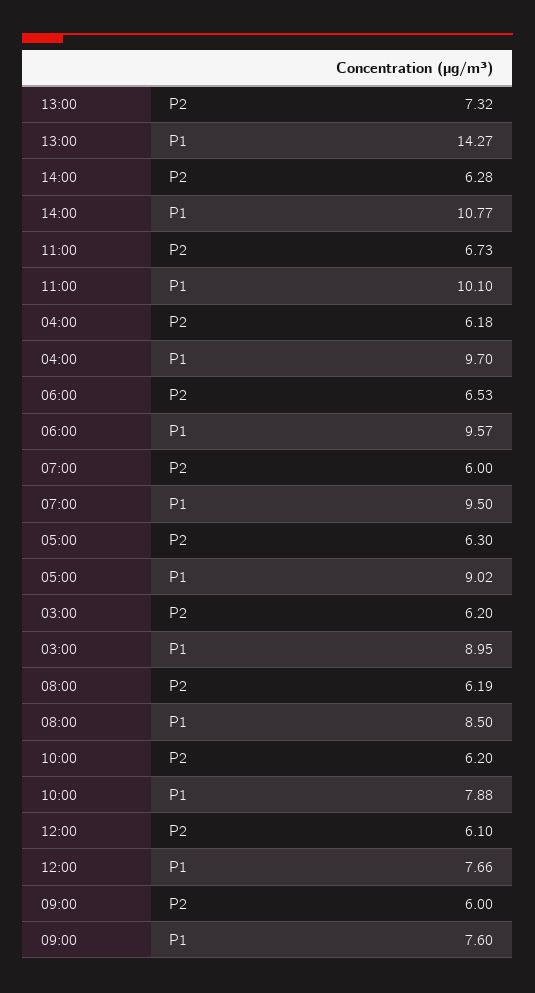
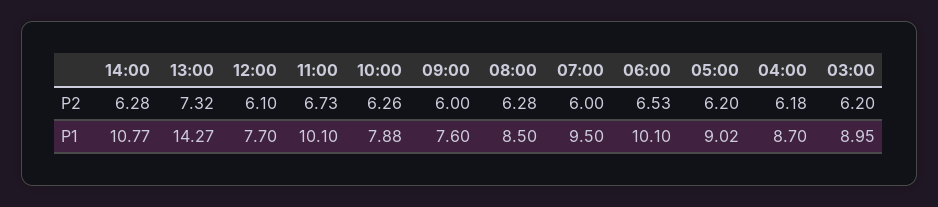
  {
    "13:00": {
      "P2": 7.32,
      "P1": 14.27
    },
    "14:00": {
      "P2": 6.28,
      "P1": 10.77
    },
    "11:00": {
      "P2": 6.73,
      "P1": 10.1
    },
    "04:00": {
      "P2": 6.18,
-     "P1": 9.7
+     "P1": 8.7
    },
    "06:00": {
      "P2": 6.53,
-     "P1": 9.57
+     "P1": 10.1
    },
    "07:00": {
      "P2": 6,
      "P1": 9.5
    },
    "05:00": {
-     "P2": 6.3,
+     "P2": 6.2,
      "P1": 9.02
    },
    "03:00": {
      "P2": 6.2,
      "P1": 8.95
    },
    "08:00": {
-     "P2": 6.19,
+     "P2": 6.28,
      "P1": 8.5
    },
    "10:00": {
-     "P2": 6.2,
+     "P2": 6.26,
      "P1": 7.88
    },
    "12:00": {
      "P2": 6.1,
-     "P1": 7.66
+     "P1": 7.7
    },
    "09:00": {
      "P2": 6,
      "P1": 7.6
    }
  }

